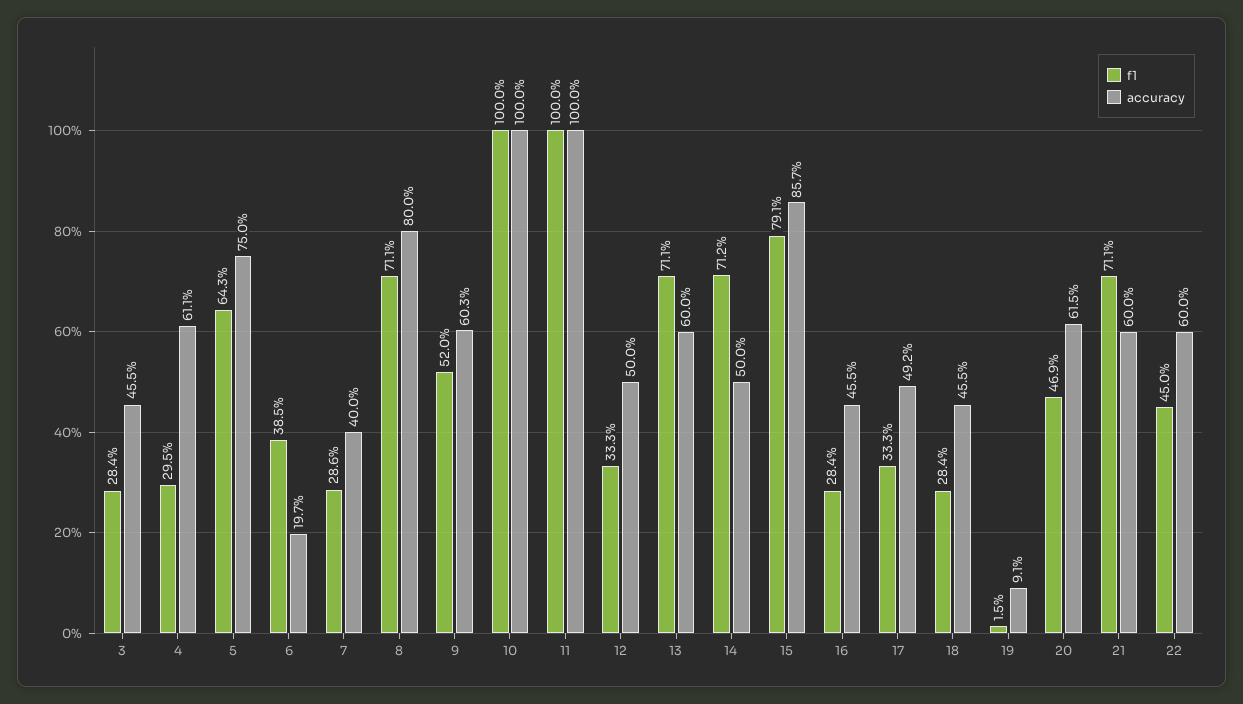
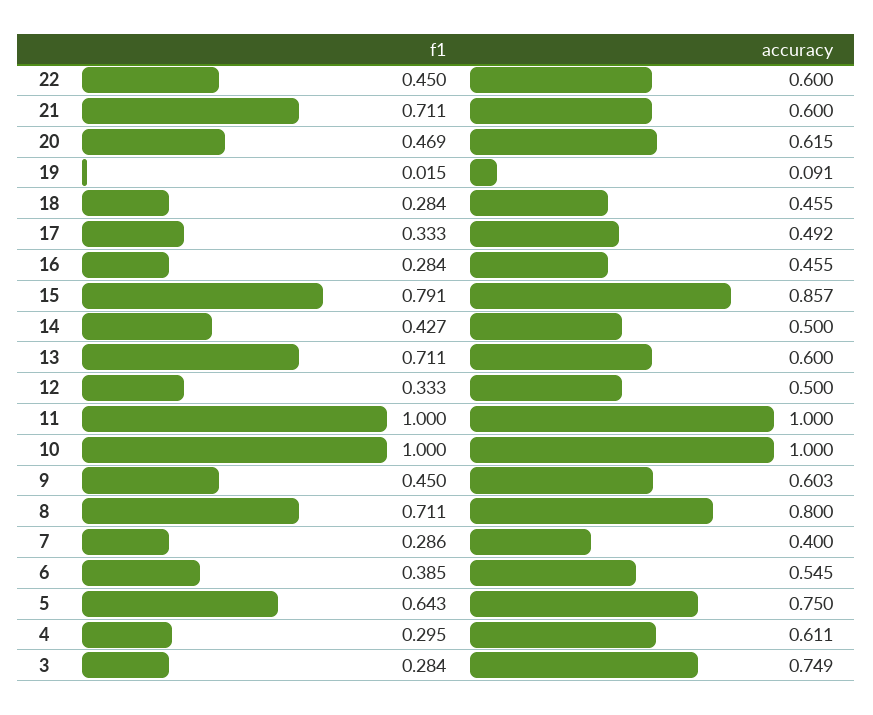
  {
    "f1": {
      "3": 0.284,
      "4": 0.295,
      "5": 0.643,
      "6": 0.385,
      "7": 0.286,
      "8": 0.711,
-     "9": 0.52,
+     "9": 0.45,
      "10": 1,
      "11": 1,
      "12": 0.333,
      "13": 0.711,
-     "14": 0.712,
+     "14": 0.427,
      "15": 0.791,
      "16": 0.284,
      "17": 0.333,
      "18": 0.284,
      "19": 0.015,
      "20": 0.469,
      "21": 0.711,
      "22": 0.45
    },
    "accuracy": {
-     "3": 0.455,
+     "3": 0.749,
      "4": 0.611,
      "5": 0.75,
-     "6": 0.197,
+     "6": 0.545,
      "7": 0.4,
      "8": 0.8,
      "9": 0.603,
      "10": 1,
      "11": 1,
      "12": 0.5,
      "13": 0.6,
      "14": 0.5,
      "15": 0.857,
      "16": 0.455,
      "17": 0.492,
      "18": 0.455,
      "19": 0.091,
      "20": 0.615,
      "21": 0.6,
      "22": 0.6
    }
  }

